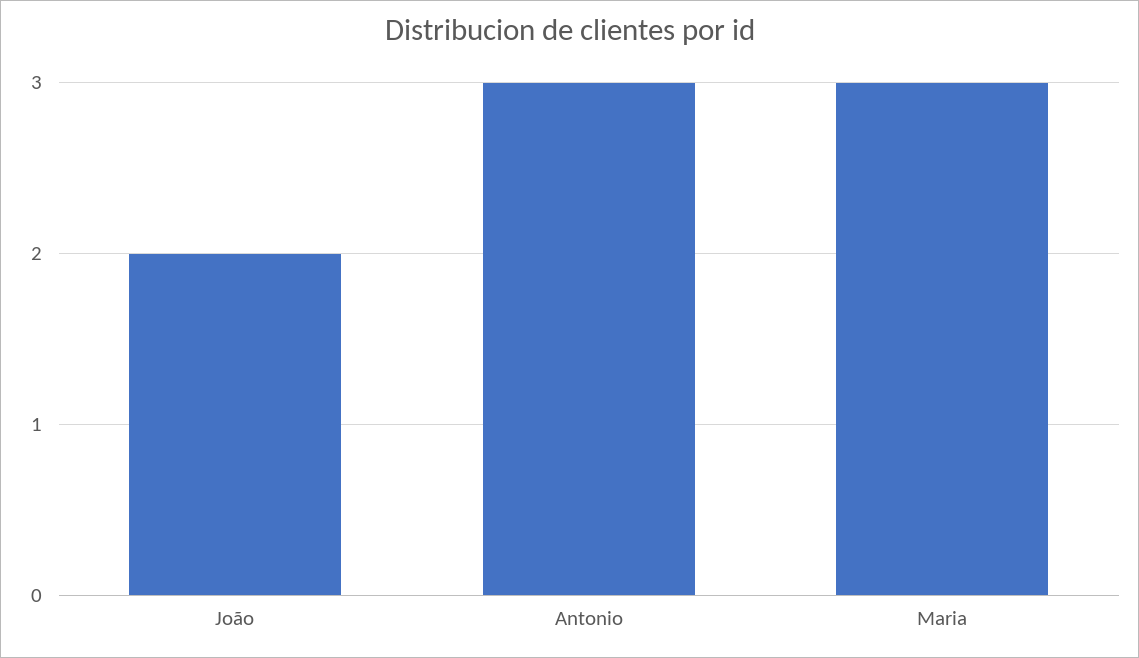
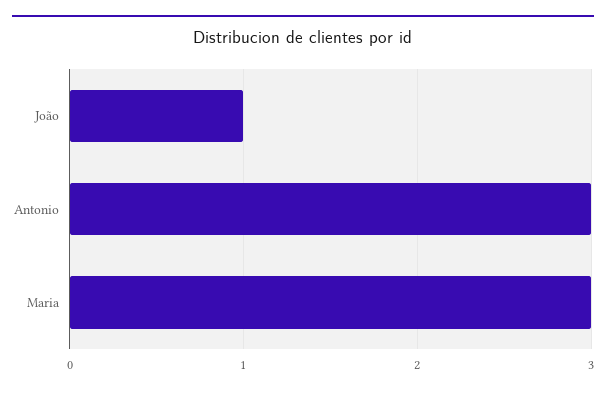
  {
-   "João": 2,
+   "João": 1,
    "Antonio": 3,
    "Maria": 3
  }

